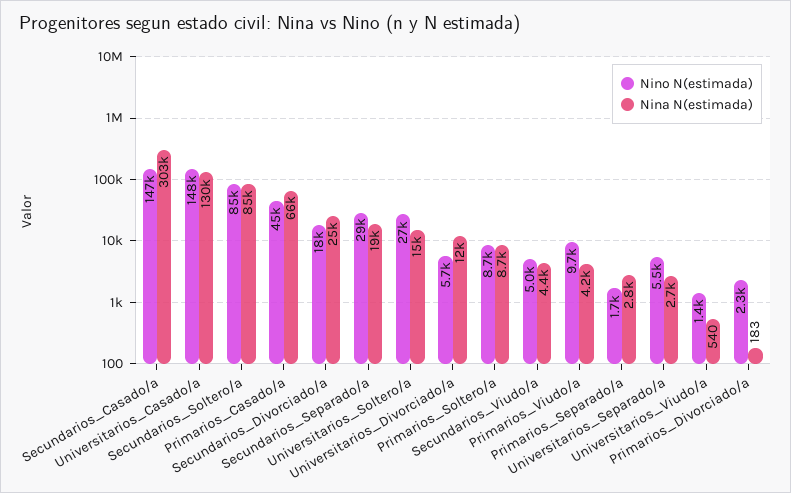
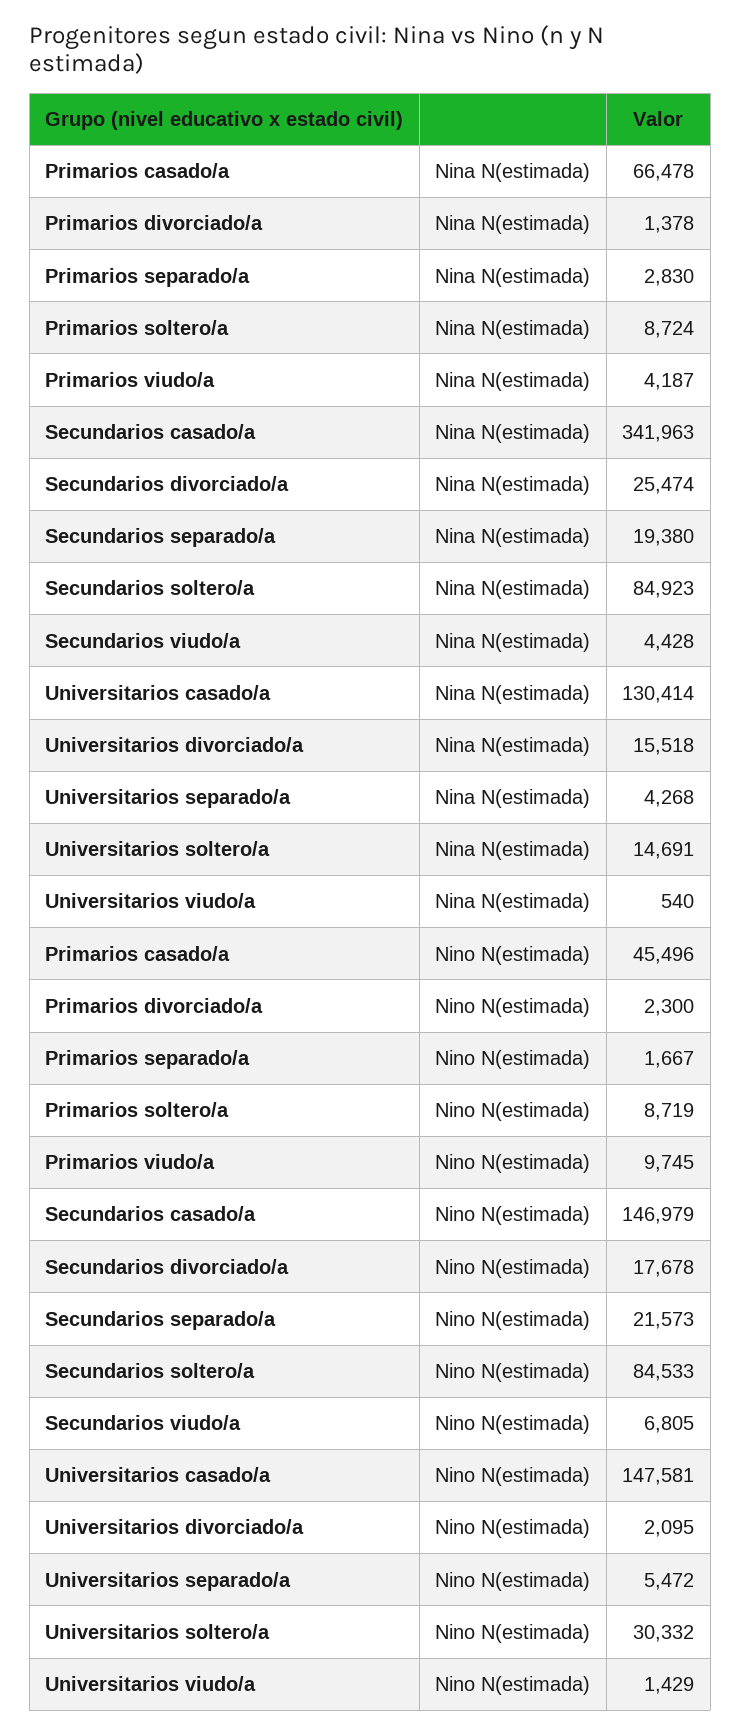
  {
    "Nino N(estimada)": {
      "Secundarios_Casado/a": 146979,
      "Universitarios_Casado/a": 147581,
      "Secundarios_Soltero/a": 84533,
      "Primarios_Casado/a": 45496,
      "Secundarios_Divorciado/a": 17678,
-     "Secundarios_Separado/a": 29000,
+     "Secundarios_Separado/a": 21573,
-     "Universitarios_Soltero/a": 27000,
+     "Universitarios_Soltero/a": 30332,
-     "Universitarios_Divorciado/a": 5700,
+     "Universitarios_Divorciado/a": 2095,
      "Primarios_Soltero/a": 8719,
-     "Secundarios_Viudo/a": 5000,
+     "Secundarios_Viudo/a": 6805,
      "Primarios_Viudo/a": 9745,
      "Primarios_Separado/a": 1667,
      "Universitarios_Separado/a": 5472,
      "Universitarios_Viudo/a": 1429,
      "Primarios_Divorciado/a": 2300
    },
    "Nina N(estimada)": {
-     "Secundarios_Casado/a": 303000,
+     "Secundarios_Casado/a": 341963,
      "Universitarios_Casado/a": 130414,
      "Secundarios_Soltero/a": 84923,
      "Primarios_Casado/a": 66478,
      "Secundarios_Divorciado/a": 25474,
      "Secundarios_Separado/a": 19380,
      "Universitarios_Soltero/a": 14691,
-     "Universitarios_Divorciado/a": 12000,
+     "Universitarios_Divorciado/a": 15518,
      "Primarios_Soltero/a": 8724,
      "Secundarios_Viudo/a": 4428,
      "Primarios_Viudo/a": 4187,
      "Primarios_Separado/a": 2830,
-     "Universitarios_Separado/a": 2700,
+     "Universitarios_Separado/a": 4268,
      "Universitarios_Viudo/a": 540,
-     "Primarios_Divorciado/a": 183
+     "Primarios_Divorciado/a": 1378
    }
  }

